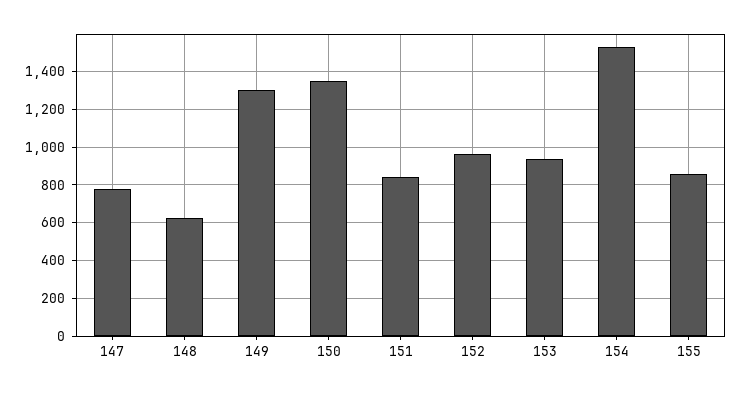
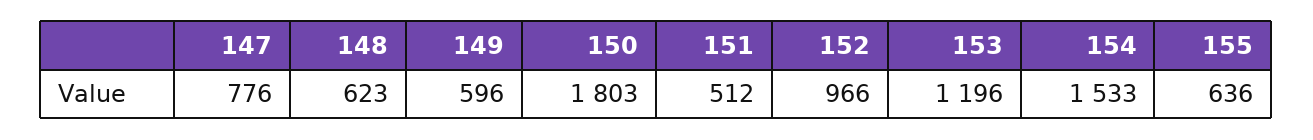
  {
    "147": 776,
    "148": 623,
-   "149": 1300,
+   "149": 596,
-   "150": 1350,
+   "150": 1803,
-   "151": 850,
+   "151": 512,
    "152": 966,
-   "153": 950,
+   "153": 1196,
    "154": 1533,
-   "155": 850
+   "155": 636
  }

